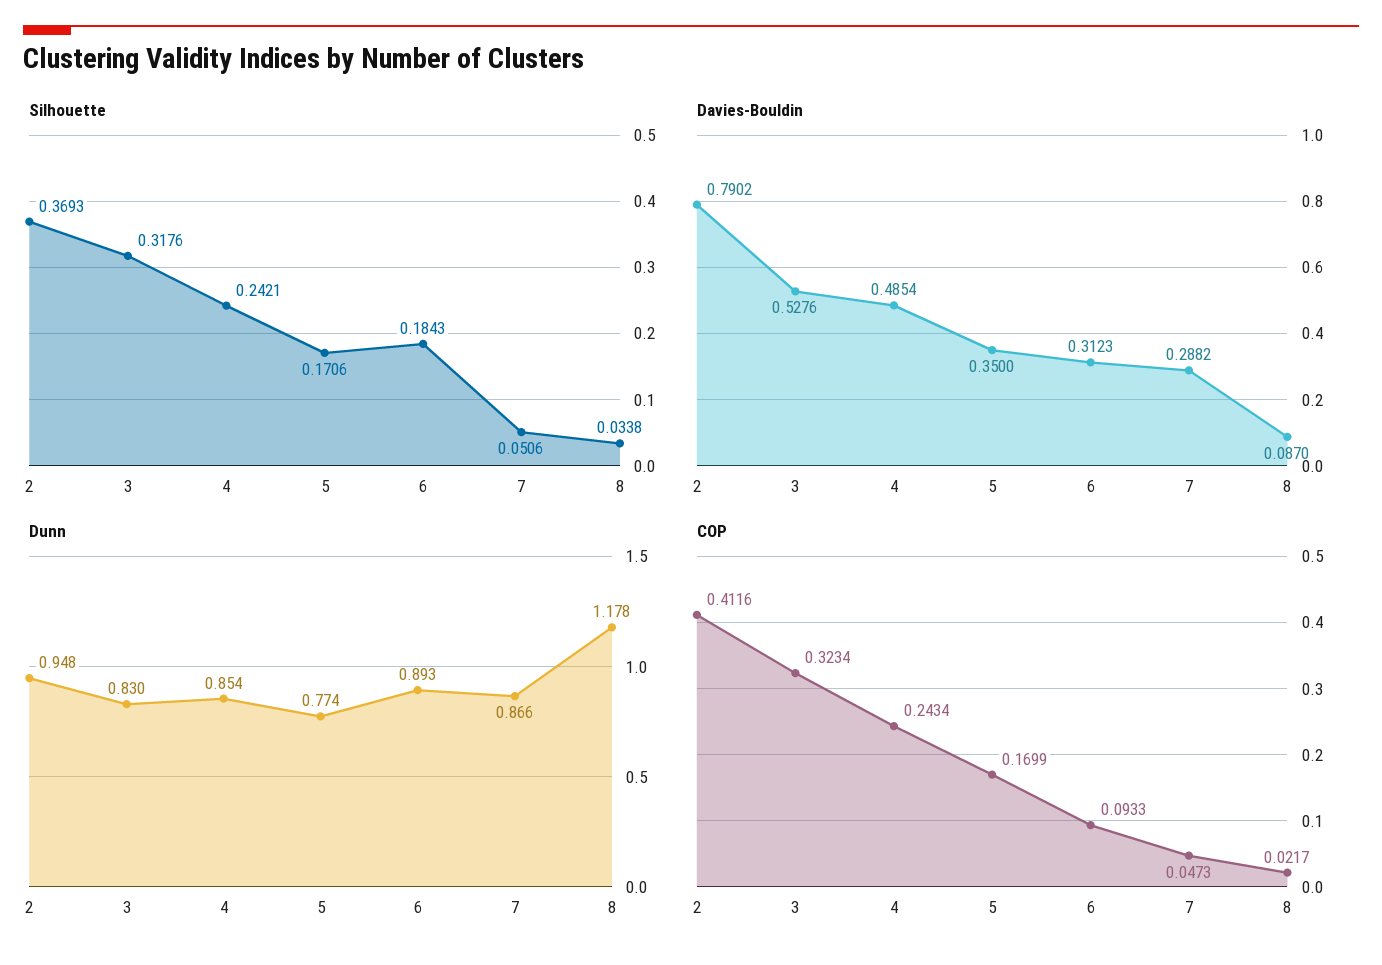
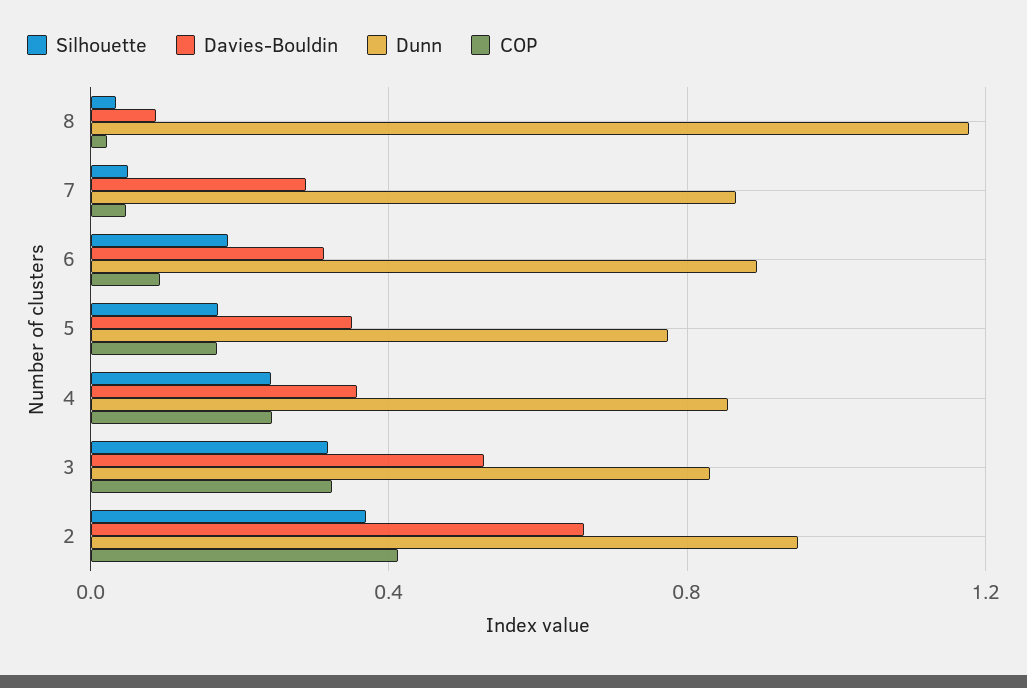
  {
    "Silhouette": {
      "2": 0.3693,
      "3": 0.3176,
      "4": 0.2421,
      "5": 0.1706,
      "6": 0.1843,
      "7": 0.0506,
      "8": 0.0338
    },
    "Davies-Bouldin": {
-     "2": 0.7902,
+     "2": 0.65,
      "3": 0.5276,
-     "4": 0.4854,
+     "4": 0.35,
      "5": 0.35,
      "6": 0.3123,
      "7": 0.2882,
      "8": 0.087
    },
    "Dunn": {
      "2": 0.948,
      "3": 0.83,
      "4": 0.854,
      "5": 0.774,
      "6": 0.893,
      "7": 0.866,
      "8": 1.178
    },
    "COP": {
      "2": 0.4116,
      "3": 0.3234,
      "4": 0.2434,
      "5": 0.1699,
      "6": 0.0933,
      "7": 0.0473,
      "8": 0.0217
    }
  }

